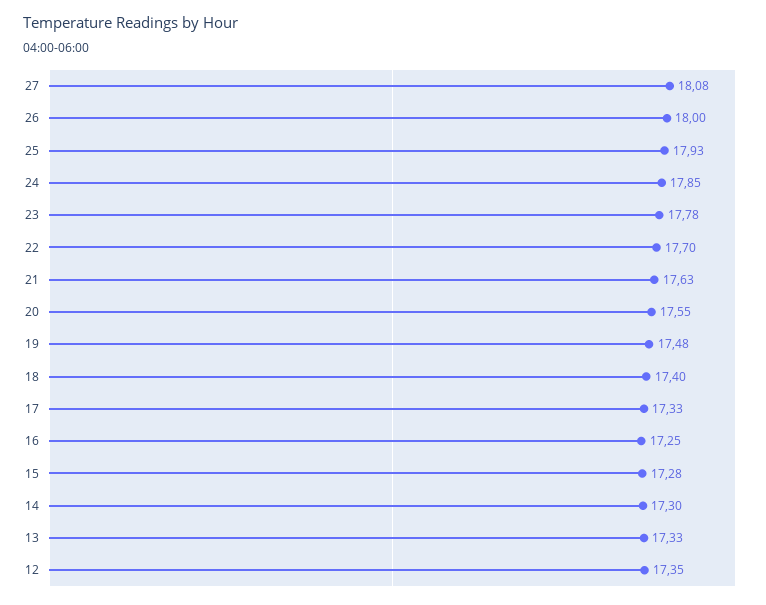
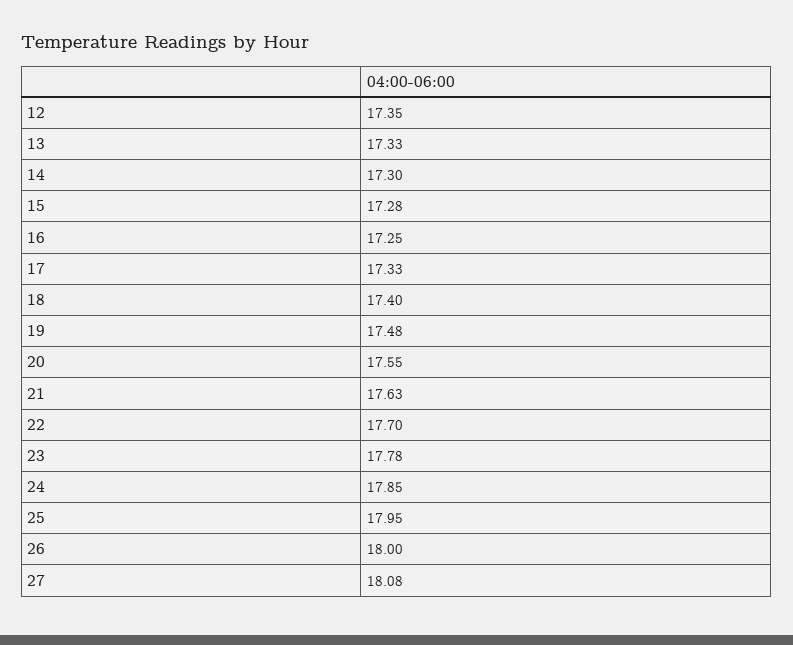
  {
    "27": 18.08,
    "26": 18,
-   "25": 17.93,
+   "25": 17.95,
    "24": 17.85,
    "23": 17.78,
    "22": 17.7,
    "21": 17.63,
    "20": 17.55,
    "19": 17.48,
    "18": 17.4,
    "17": 17.33,
    "16": 17.25,
    "15": 17.28,
    "14": 17.3,
    "13": 17.33,
    "12": 17.35
  }

